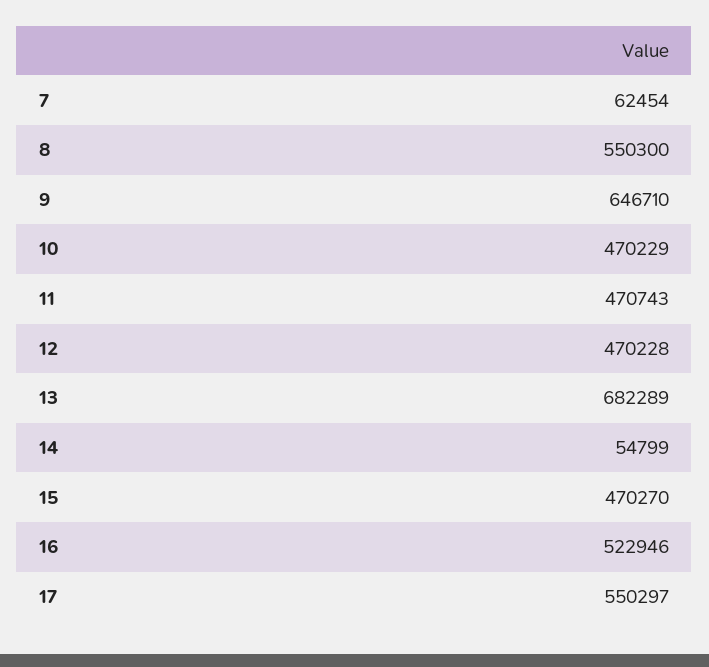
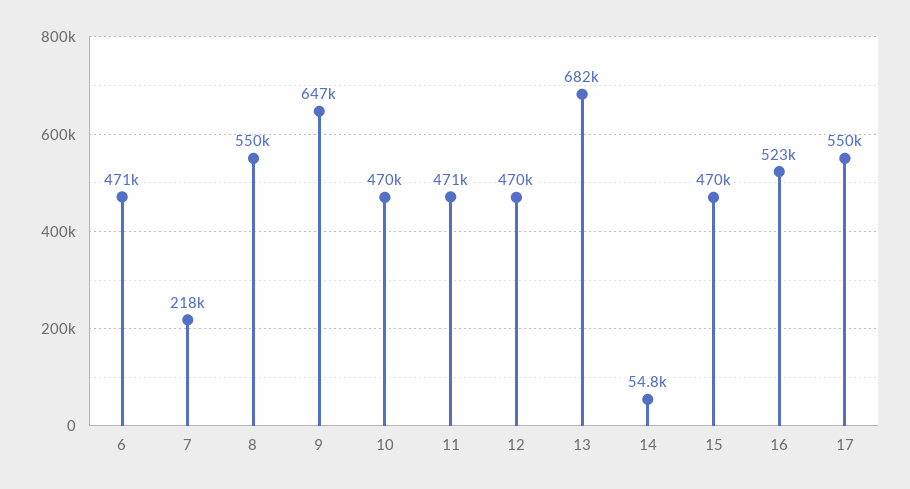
  {
-   "7": 62454,
+   "7": 218000,
    "8": 550300,
    "9": 646710,
    "10": 470229,
    "11": 470743,
    "12": 470228,
    "13": 682289,
    "14": 54799,
    "15": 470270,
    "16": 522946,
-   "17": 550297
+   "17": 550297,
+   "6": 471000
  }

